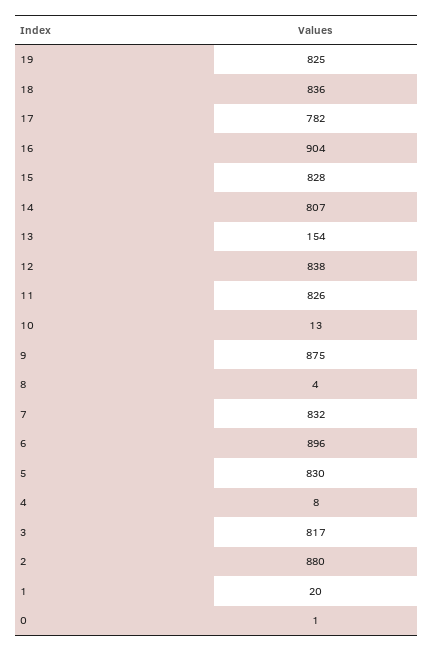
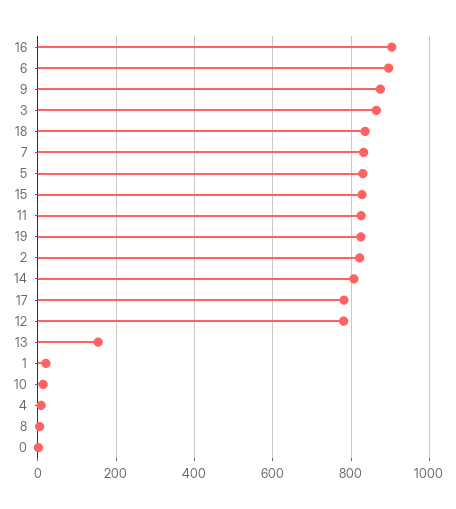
  {
    "19": 825,
    "18": 836,
    "17": 782,
    "16": 904,
    "15": 828,
    "14": 807,
    "13": 154,
-   "12": 838,
+   "12": 780,
    "11": 826,
    "10": 13,
    "9": 875,
    "8": 4,
    "7": 832,
    "6": 896,
    "5": 830,
    "4": 8,
-   "3": 817,
+   "3": 860,
-   "2": 880,
+   "2": 820,
    "1": 20,
    "0": 1
  }

